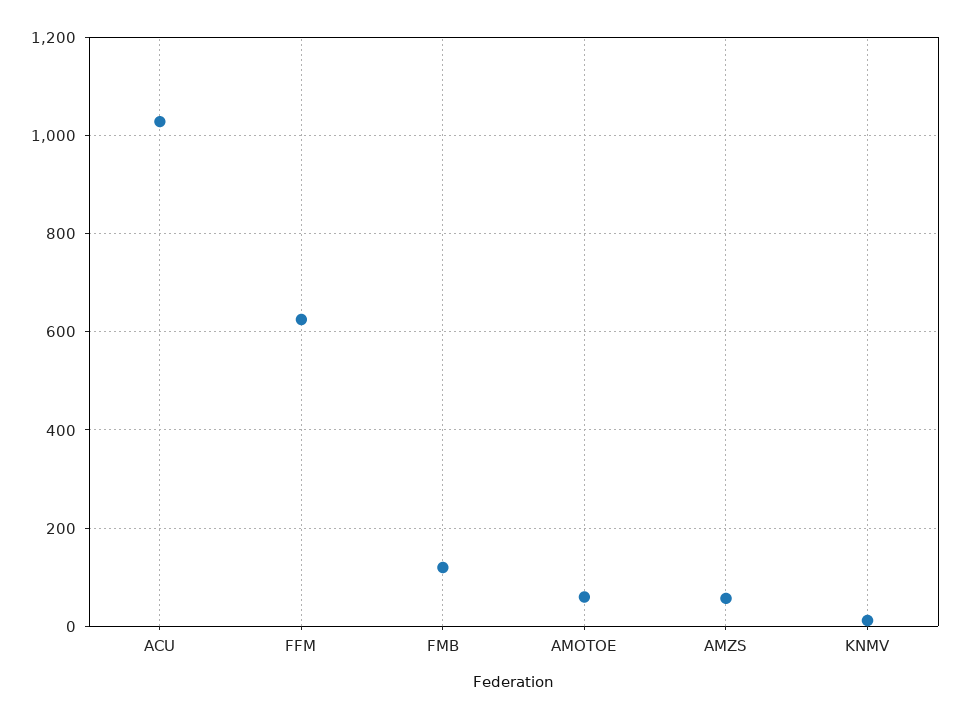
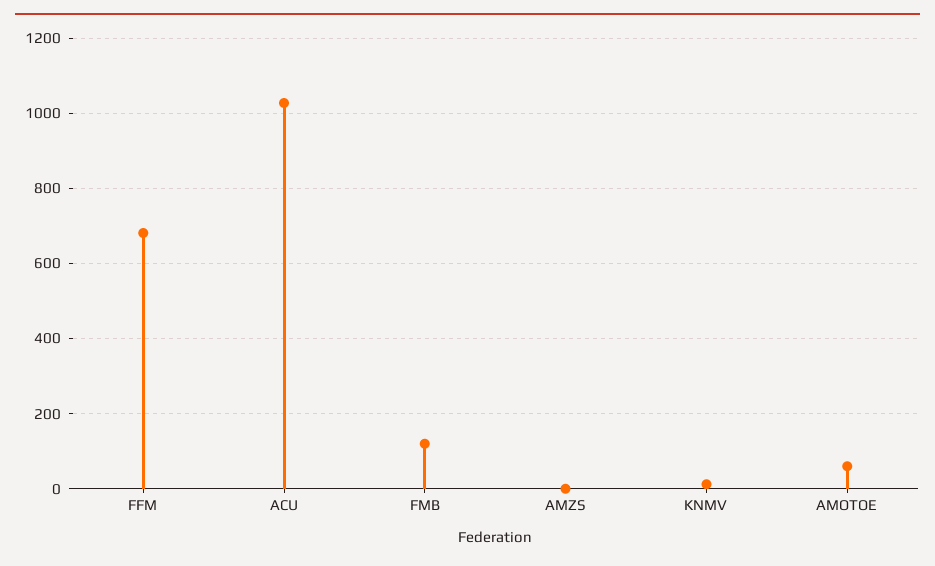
  {
    "ACU": 1020,
-   "FFM": 620,
+   "FFM": 680,
    "FMB": 120,
    "AMOTOE": 60,
-   "AMZS": 60,
+   "AMZS": 0,
    "KNMV": 20
  }

